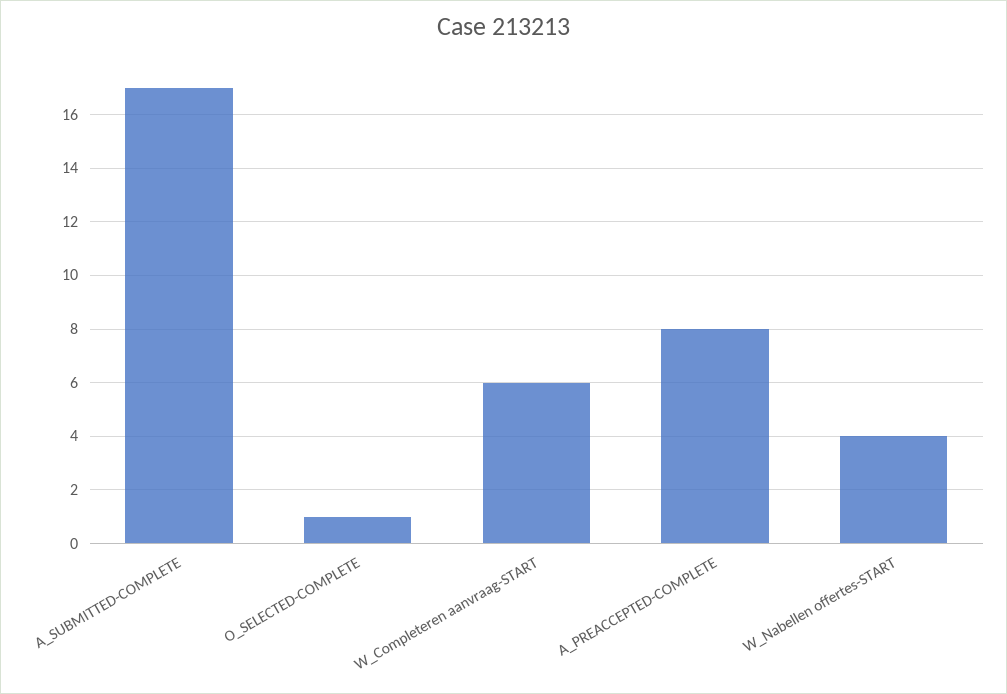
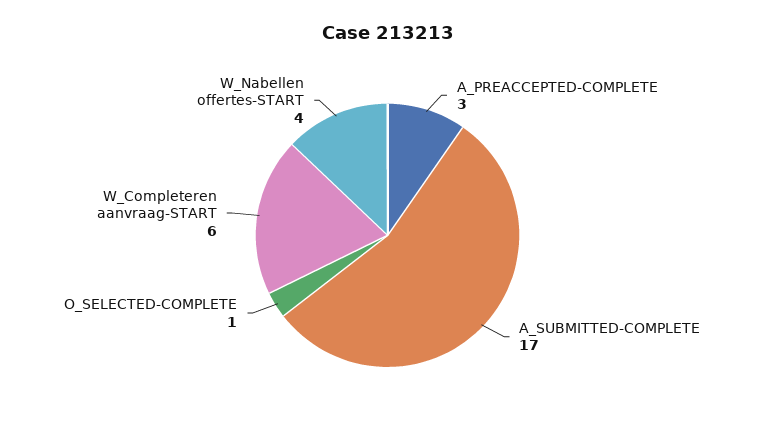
  {
    "A_SUBMITTED-COMPLETE": 17,
    "O_SELECTED-COMPLETE": 1,
    "W_Completeren aanvraag-START": 6,
-   "A_PREACCEPTED-COMPLETE": 8,
+   "A_PREACCEPTED-COMPLETE": 3,
    "W_Nabellen offertes-START": 4
  }

